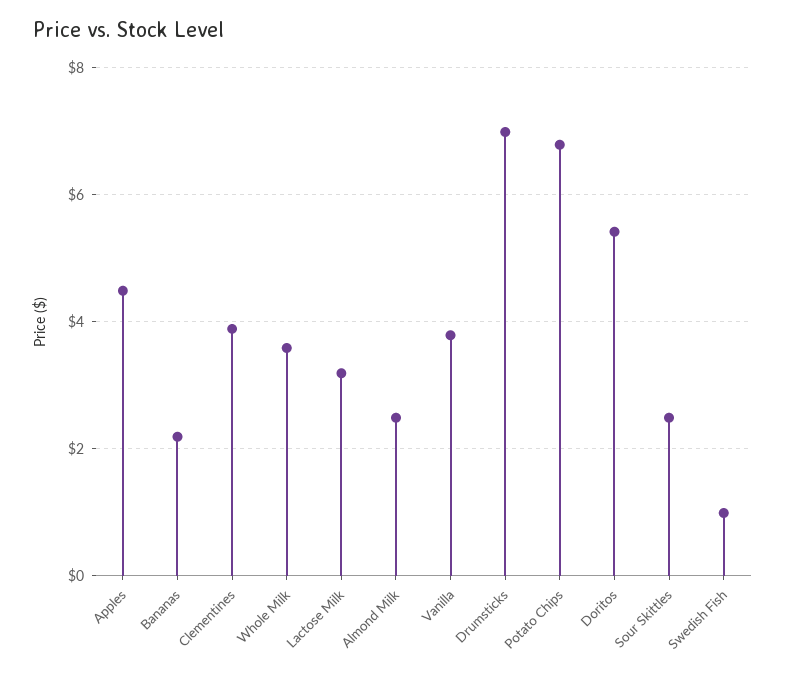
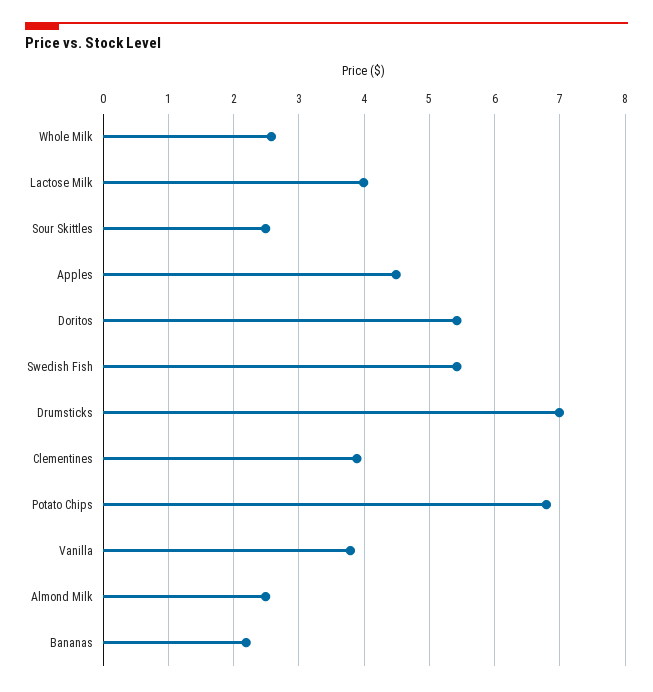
  {
    "Apples": 4.5,
    "Bananas": 2.2,
    "Clementines": 3.9,
-   "Whole Milk": 3.6,
+   "Whole Milk": 2.6,
-   "Lactose Milk": 3.2,
+   "Lactose Milk": 4,
    "Almond Milk": 2.5,
    "Vanilla": 3.8,
    "Drumsticks": 7,
    "Potato Chips": 6.8,
    "Doritos": 5.4,
    "Sour Skittles": 2.5,
-   "Swedish Fish": 1
+   "Swedish Fish": 5.4
  }

